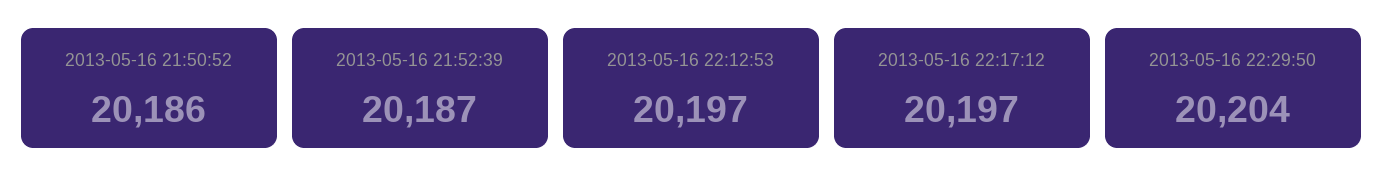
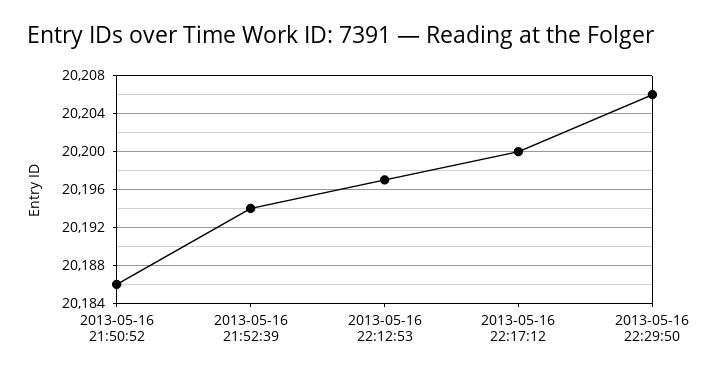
  {
    "2013-05-16 21:50:52": 20186,
-   "2013-05-16 21:52:39": 20187,
+   "2013-05-16 21:52:39": 20194,
    "2013-05-16 22:12:53": 20197,
-   "2013-05-16 22:17:12": 20197,
+   "2013-05-16 22:17:12": 20200,
-   "2013-05-16 22:29:50": 20204
+   "2013-05-16 22:29:50": 20206
  }

